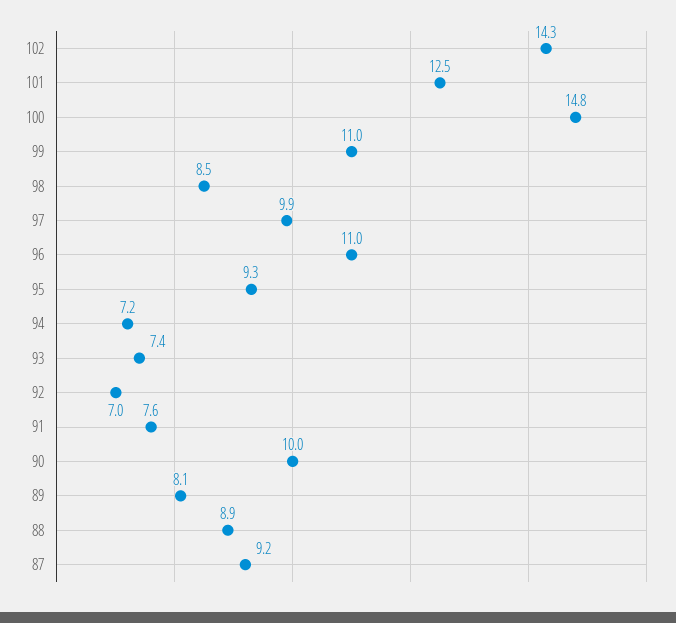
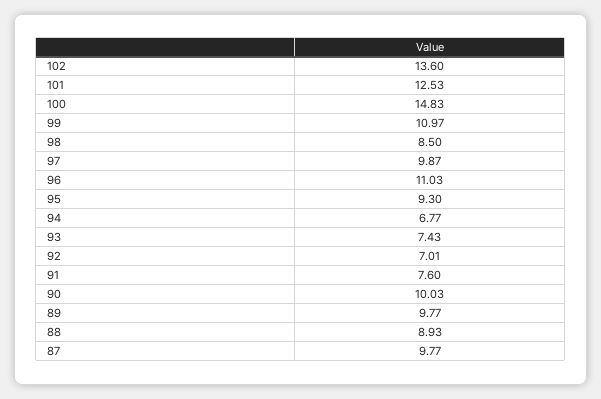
  {
-   "102": 14.3,
+   "102": 13.6,
    "101": 12.53,
    "100": 14.83,
    "99": 10.97,
    "98": 8.5,
    "97": 9.87,
    "96": 11.03,
    "95": 9.3,
-   "94": 7.2,
+   "94": 6.77,
    "93": 7.43,
    "92": 7.01,
    "91": 7.6,
    "90": 10.03,
-   "89": 8.1,
+   "89": 9.77,
    "88": 8.93,
-   "87": 9.2
+   "87": 9.77
  }

